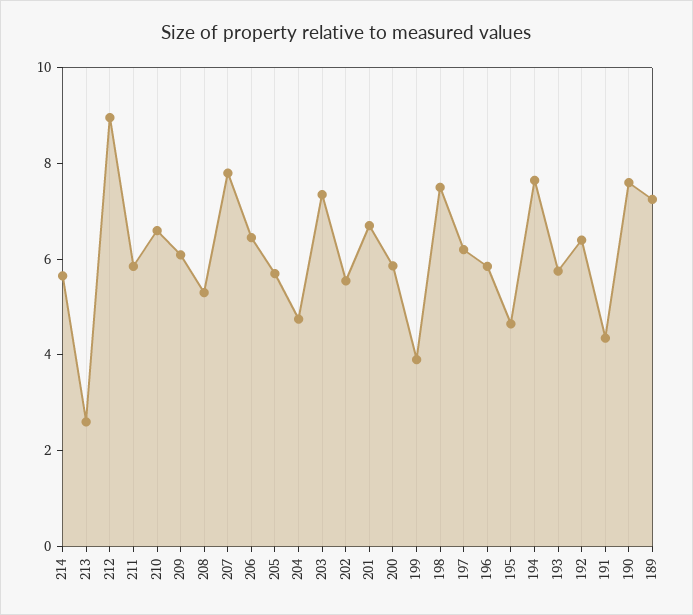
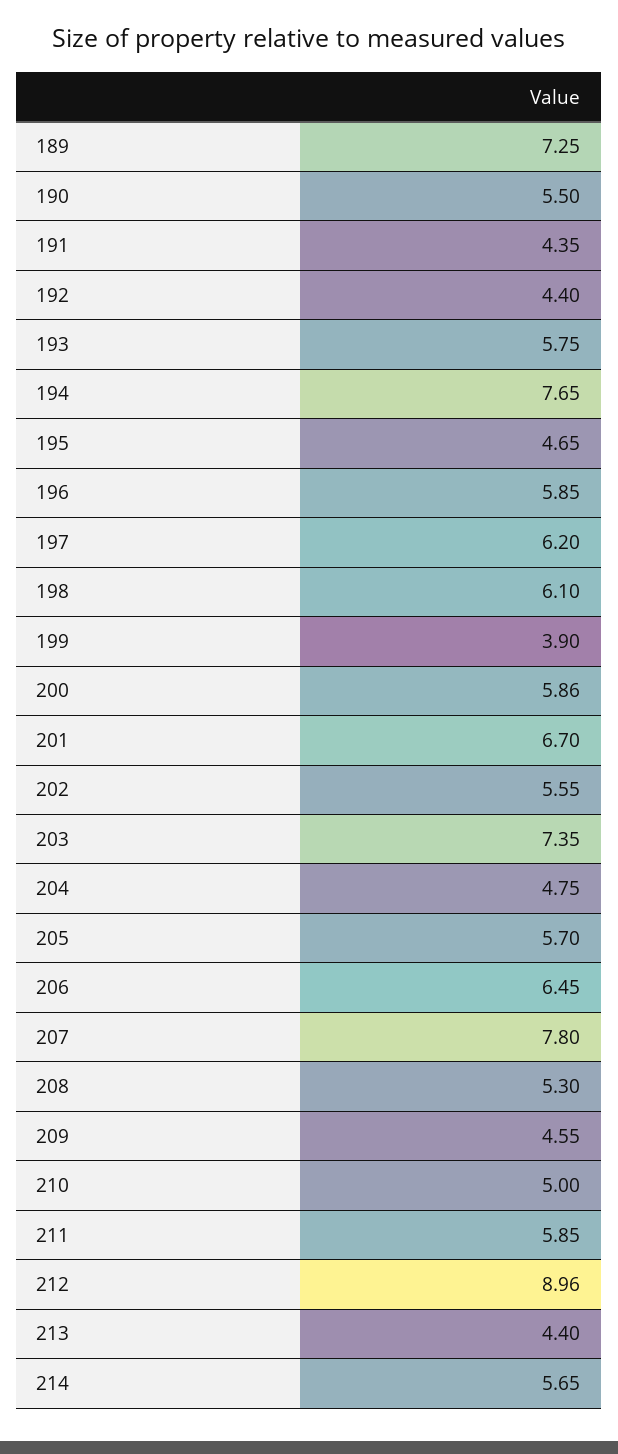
  {
    "214": 5.65,
-   "213": 2.5,
+   "213": 4.4,
    "212": 8.96,
    "211": 5.85,
-   "210": 6.5,
+   "210": 5,
-   "209": 6,
+   "209": 4.55,
    "208": 5.3,
    "207": 7.8,
    "206": 6.45,
    "205": 5.7,
    "204": 4.75,
    "203": 7.35,
    "202": 5.55,
    "201": 6.7,
    "200": 5.86,
    "199": 3.9,
-   "198": 7.5,
+   "198": 6.1,
    "197": 6.2,
    "196": 5.85,
    "195": 4.65,
    "194": 7.65,
    "193": 5.75,
-   "192": 6.5,
+   "192": 4.4,
    "191": 4.35,
-   "190": 7.5,
+   "190": 5.5,
    "189": 7.25
  }

